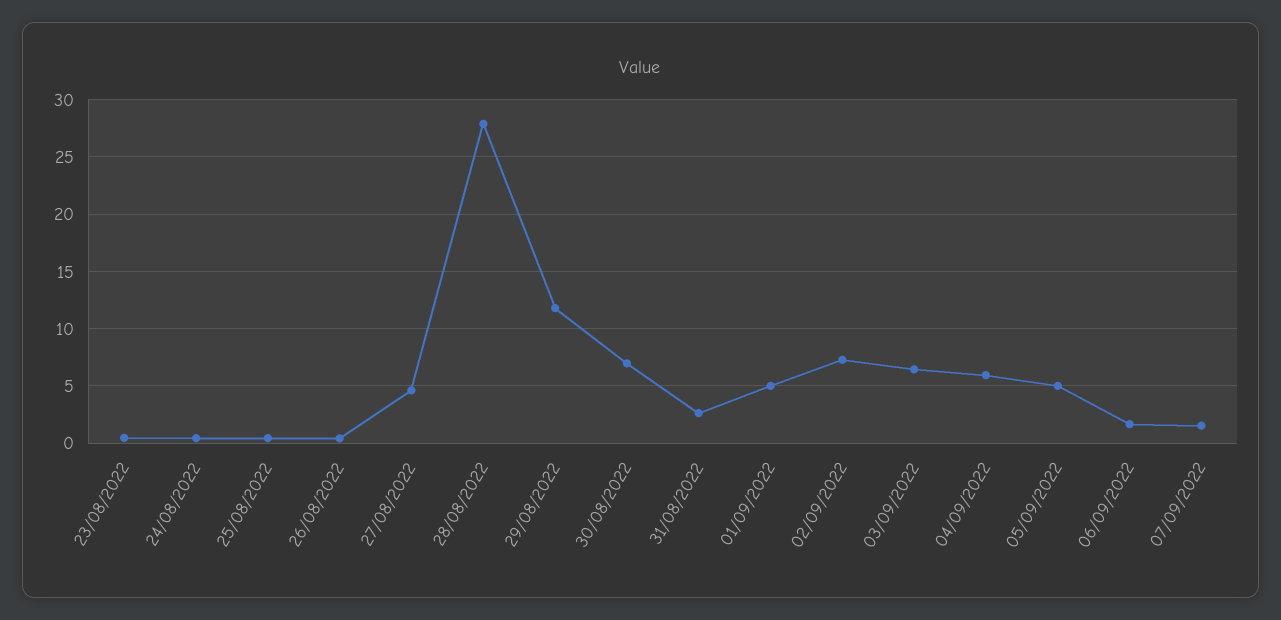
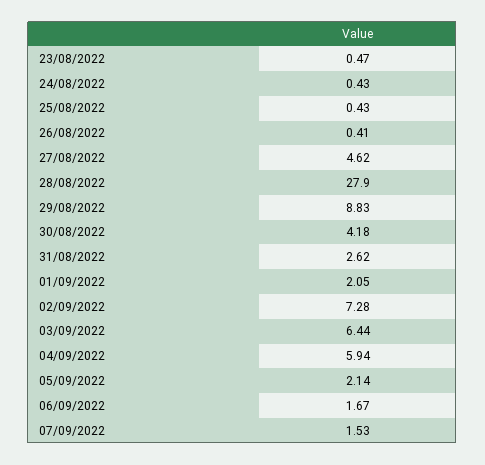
  {
    "23/08/2022": 0.47,
    "24/08/2022": 0.43,
    "25/08/2022": 0.43,
    "26/08/2022": 0.41,
    "27/08/2022": 4.62,
    "28/08/2022": 27.9,
-   "29/08/2022": 12,
+   "29/08/2022": 8.83,
-   "30/08/2022": 7,
+   "30/08/2022": 4.18,
    "31/08/2022": 2.62,
-   "01/09/2022": 5,
+   "01/09/2022": 2.05,
    "02/09/2022": 7.28,
    "03/09/2022": 6.44,
    "04/09/2022": 5.94,
-   "05/09/2022": 5,
+   "05/09/2022": 2.14,
    "06/09/2022": 1.67,
    "07/09/2022": 1.53
  }

